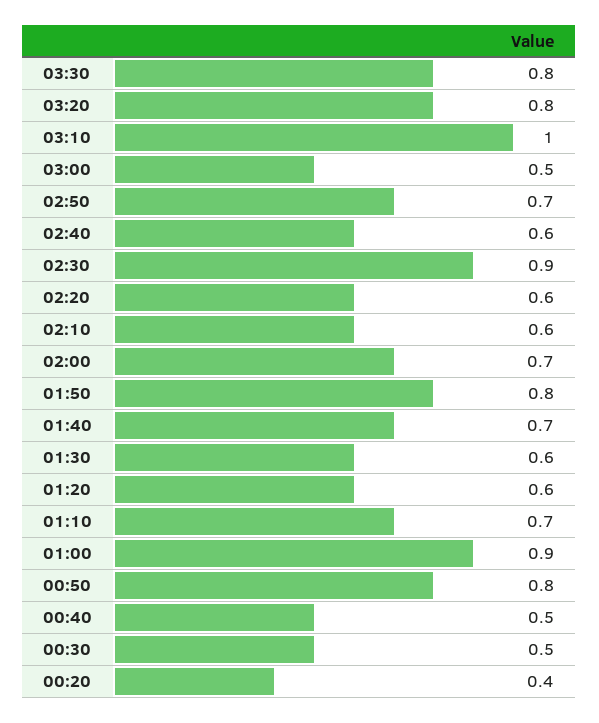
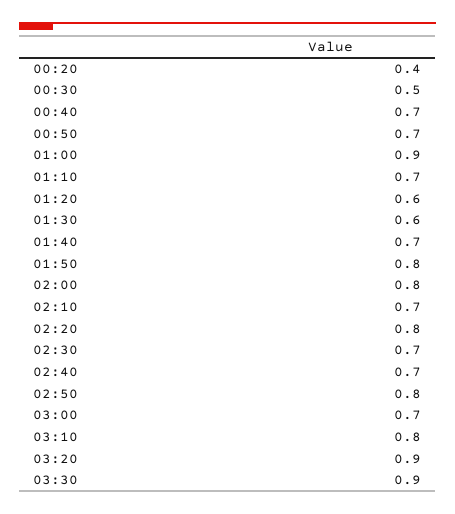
  {
-   "03:30": 0.8,
+   "03:30": 0.9,
-   "03:20": 0.8,
+   "03:20": 0.9,
-   "03:10": 1,
+   "03:10": 0.8,
-   "03:00": 0.5,
+   "03:00": 0.7,
-   "02:50": 0.7,
+   "02:50": 0.8,
-   "02:40": 0.6,
+   "02:40": 0.7,
-   "02:30": 0.9,
+   "02:30": 0.7,
-   "02:20": 0.6,
+   "02:20": 0.8,
-   "02:10": 0.6,
+   "02:10": 0.7,
-   "02:00": 0.7,
+   "02:00": 0.8,
    "01:50": 0.8,
    "01:40": 0.7,
    "01:30": 0.6,
    "01:20": 0.6,
    "01:10": 0.7,
    "01:00": 0.9,
-   "00:50": 0.8,
+   "00:50": 0.7,
-   "00:40": 0.5,
+   "00:40": 0.7,
    "00:30": 0.5,
    "00:20": 0.4
  }

